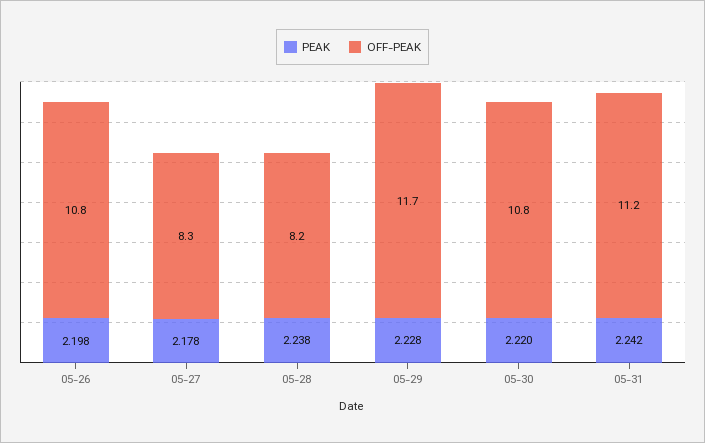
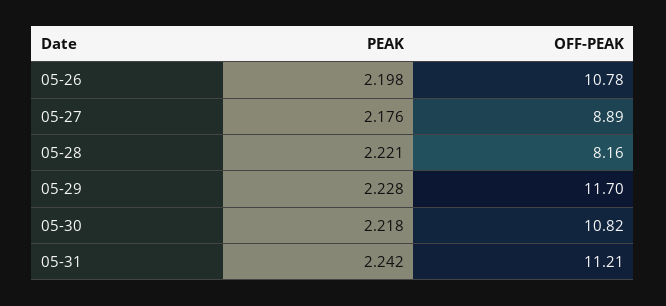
  {
    "PEAK": {
      "05-26": 2.198,
-     "05-27": 2.178,
+     "05-27": 2.176,
-     "05-28": 2.238,
+     "05-28": 2.221,
      "05-29": 2.228,
-     "05-30": 2.22,
+     "05-30": 2.218,
      "05-31": 2.242
    },
    "OFF-PEAK": {
      "05-26": 10.78,
-     "05-27": 8.3,
+     "05-27": 8.89,
      "05-28": 8.16,
      "05-29": 11.7,
      "05-30": 10.82,
      "05-31": 11.21
    }
  }

